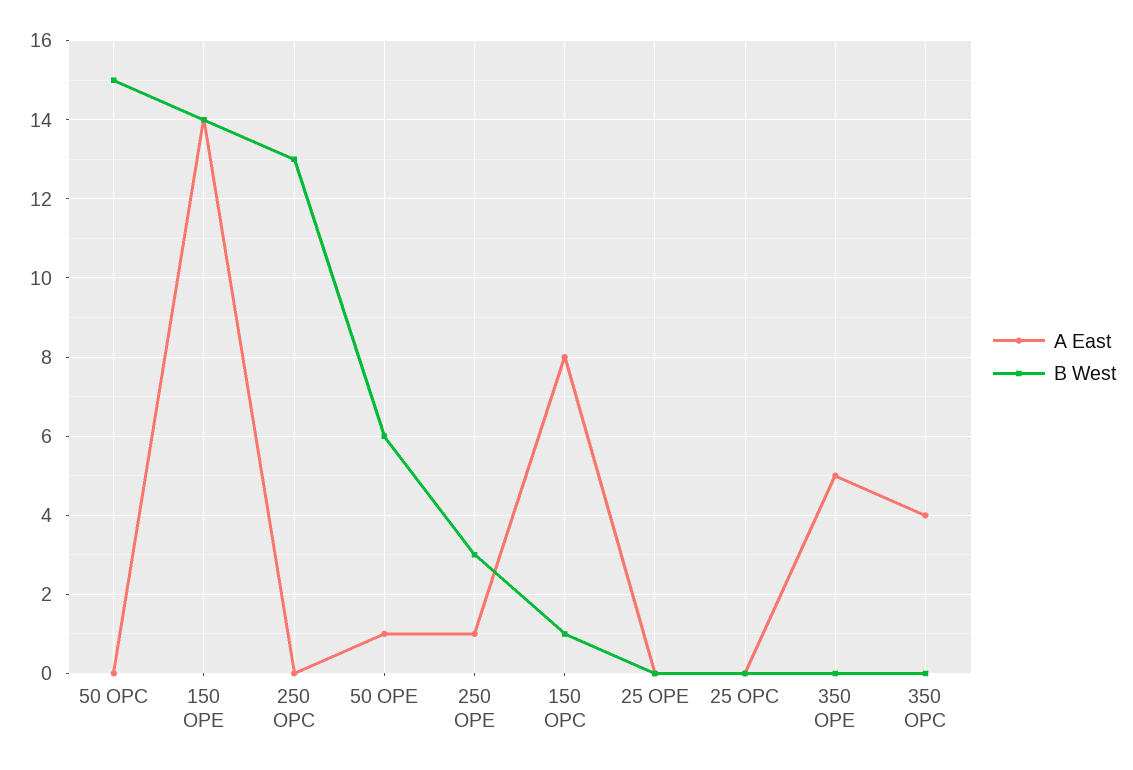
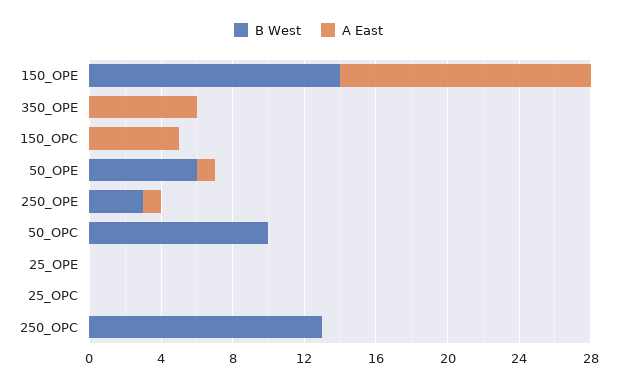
  {
    "A East": {
      "50 OPC": 0,
      "150 OPE": 14,
      "250 OPC": 0,
      "50 OPE": 1,
      "250 OPE": 1,
-     "150 OPC": 8,
+     "150 OPC": 5,
      "25 OPE": 0,
      "25 OPC": 0,
-     "350 OPE": 5,
+     "350 OPE": 6
-     "350 OPC": 4
    },
    "B West": {
-     "50 OPC": 15,
+     "50 OPC": 10,
      "150 OPE": 14,
      "250 OPC": 13,
      "50 OPE": 6,
      "250 OPE": 3,
-     "150 OPC": 1,
+     "150 OPC": 0,
      "25 OPE": 0,
      "25 OPC": 0,
-     "350 OPE": 0,
+     "350 OPE": 0
-     "350 OPC": 0
    }
  }

